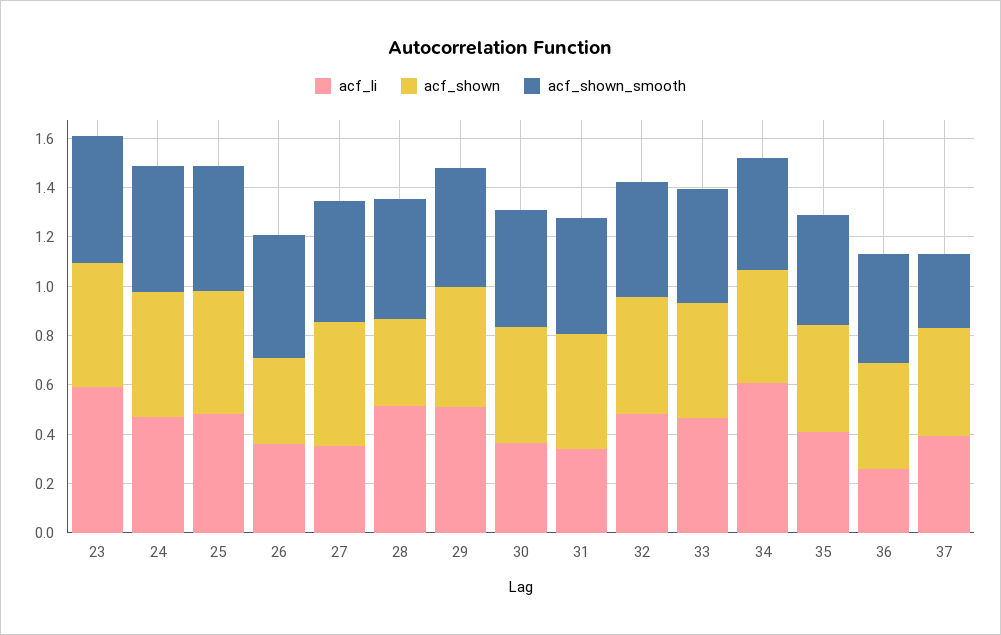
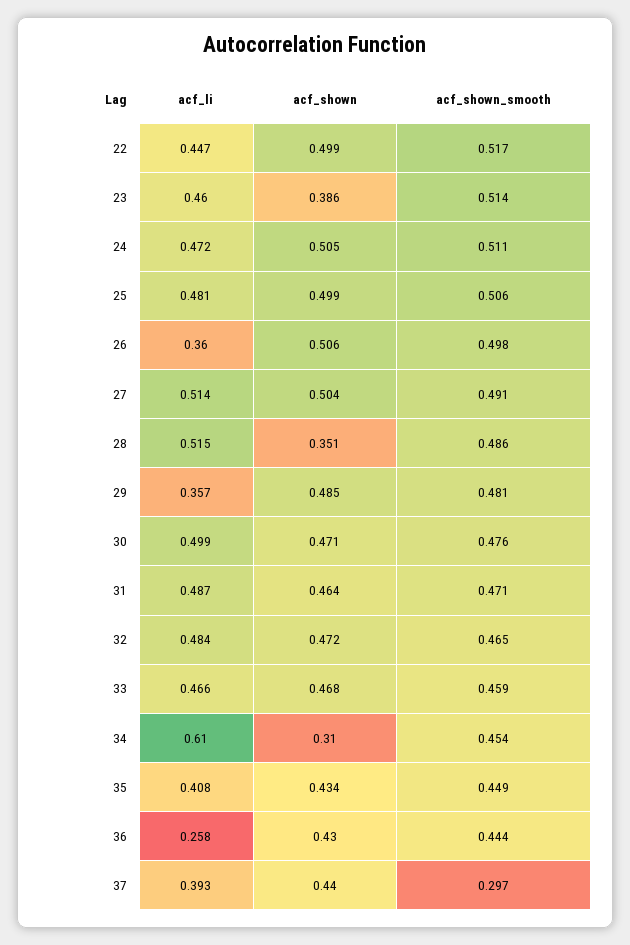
  {
    "acf_li": {
-     "23": 0.6,
+     "23": 0.46,
      "24": 0.472,
      "25": 0.481,
      "26": 0.36,
-     "27": 0.35,
+     "27": 0.514,
      "28": 0.515,
-     "29": 0.5,
+     "29": 0.357,
-     "30": 0.35,
+     "30": 0.499,
-     "31": 0.35,
+     "31": 0.487,
      "32": 0.484,
      "33": 0.466,
      "34": 0.61,
      "35": 0.408,
      "36": 0.258,
-     "37": 0.393
+     "37": 0.393,
+     "22": 0.447
    },
    "acf_shown": {
-     "23": 0.5,
+     "23": 0.386,
      "24": 0.505,
      "25": 0.499,
-     "26": 0.35,
+     "26": 0.506,
      "27": 0.504,
      "28": 0.351,
      "29": 0.485,
      "30": 0.471,
      "31": 0.464,
      "32": 0.472,
      "33": 0.468,
-     "34": 0.45,
+     "34": 0.31,
      "35": 0.434,
      "36": 0.43,
-     "37": 0.44
+     "37": 0.44,
+     "22": 0.499
    },
    "acf_shown_smooth": {
      "23": 0.514,
      "24": 0.511,
      "25": 0.506,
      "26": 0.498,
      "27": 0.491,
      "28": 0.486,
      "29": 0.481,
      "30": 0.476,
      "31": 0.471,
      "32": 0.465,
      "33": 0.459,
      "34": 0.454,
      "35": 0.449,
      "36": 0.444,
-     "37": 0.297
+     "37": 0.297,
+     "22": 0.517
    }
  }

